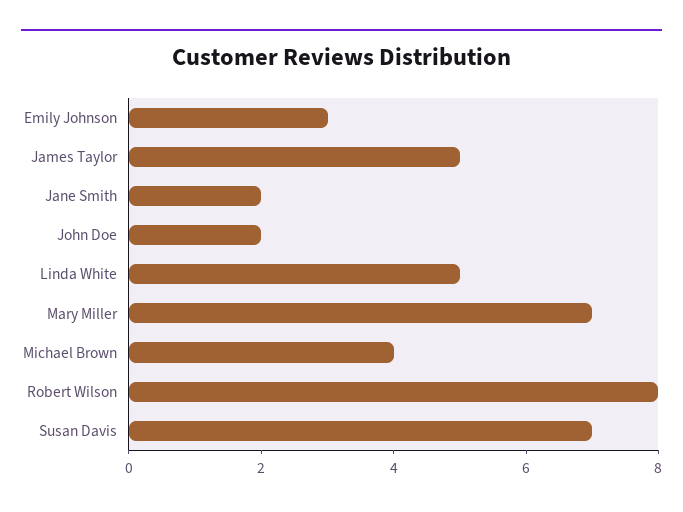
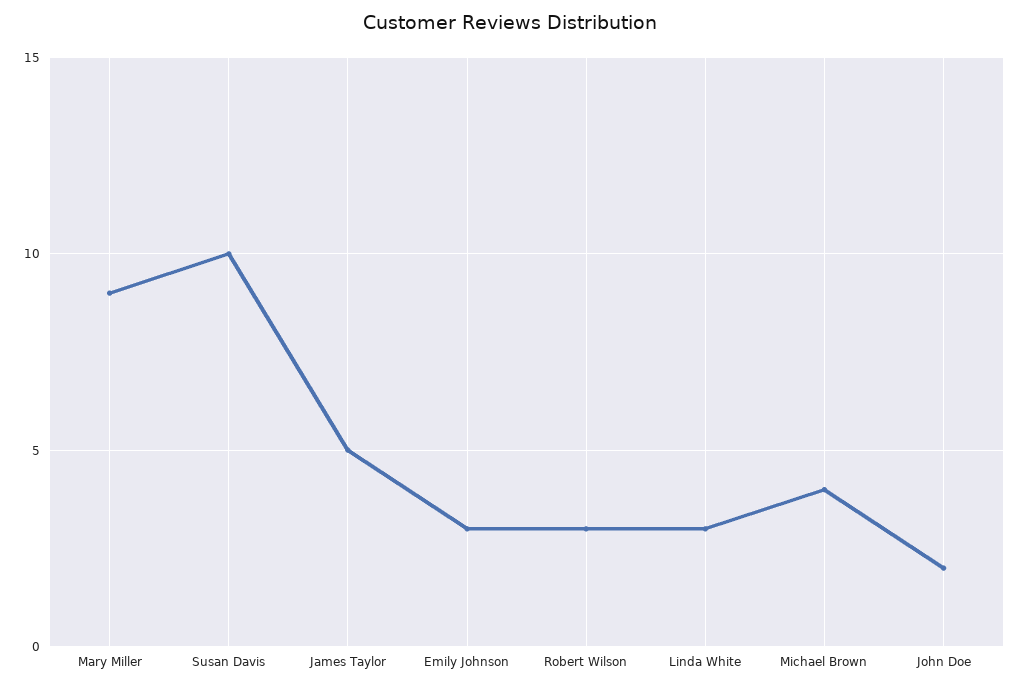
  {
    "Emily Johnson": 3,
    "James Taylor": 5,
-   "Jane Smith": 2,
    "John Doe": 2,
-   "Linda White": 5,
+   "Linda White": 3,
-   "Mary Miller": 7,
+   "Mary Miller": 9,
    "Michael Brown": 4,
-   "Robert Wilson": 8,
+   "Robert Wilson": 3,
-   "Susan Davis": 7
+   "Susan Davis": 10
  }

